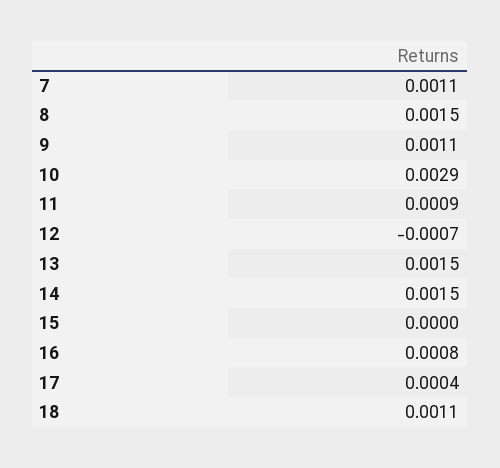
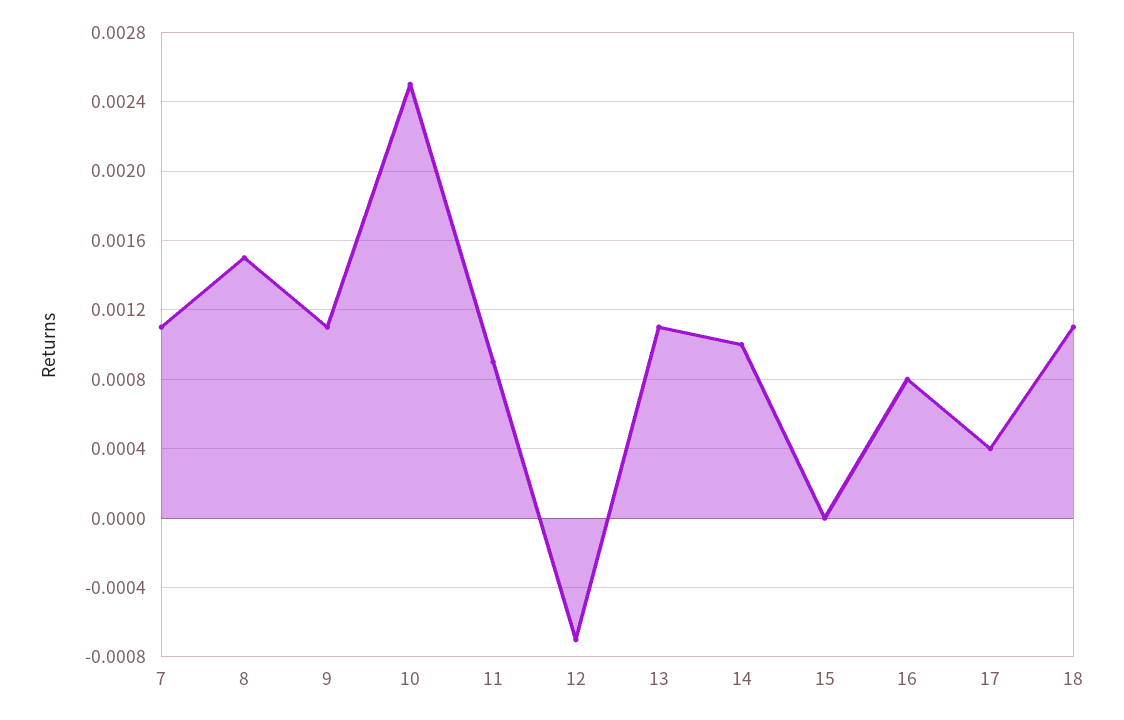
  {
    "7": 0.0011,
    "8": 0.0015,
    "9": 0.0011,
-   "10": 0.0029,
+   "10": 0.0025,
    "11": 0.0009,
    "12": -0.0007,
-   "13": 0.0015,
+   "13": 0.0011,
-   "14": 0.0015,
+   "14": 0.001,
    "15": 0,
    "16": 0.0008,
    "17": 0.0004,
    "18": 0.0011
  }

